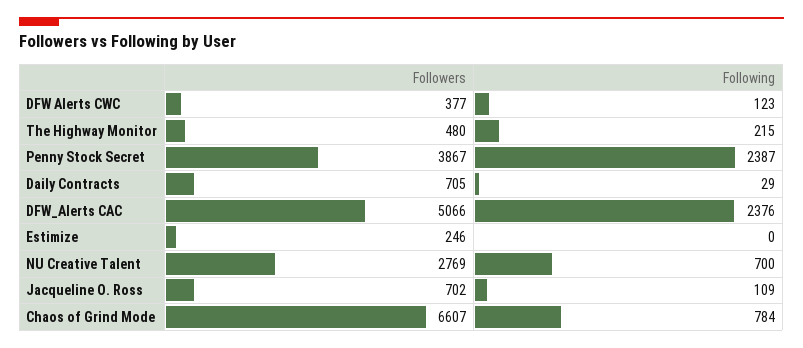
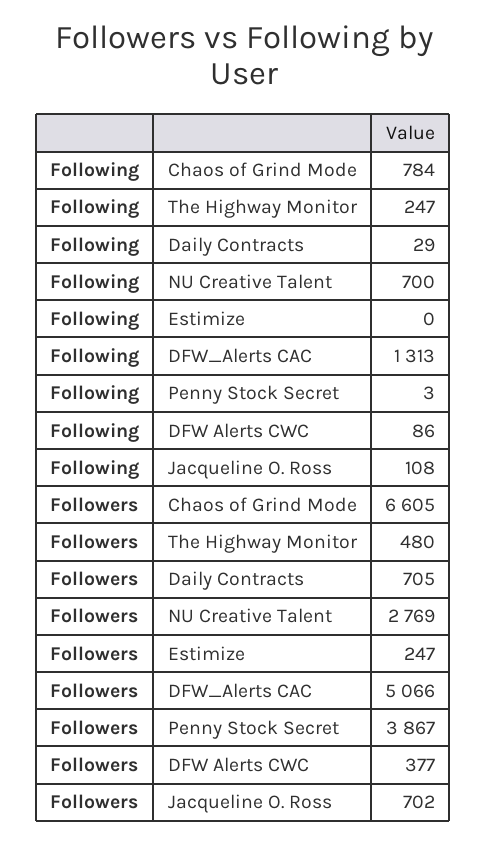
  {
    "Followers": {
      "DFW Alerts CWC": 377,
      "The Highway Monitor": 480,
      "Penny Stock Secret": 3867,
      "Daily Contracts": 705,
      "DFW_Alerts CAC": 5066,
-     "Estimize": 246,
+     "Estimize": 247,
      "NU Creative Talent": 2769,
      "Jacqueline O. Ross": 702,
-     "Chaos of Grind Mode": 6607
+     "Chaos of Grind Mode": 6605
    },
    "Following": {
-     "DFW Alerts CWC": 123,
+     "DFW Alerts CWC": 86,
-     "The Highway Monitor": 215,
+     "The Highway Monitor": 247,
-     "Penny Stock Secret": 2387,
+     "Penny Stock Secret": 3,
      "Daily Contracts": 29,
-     "DFW_Alerts CAC": 2376,
+     "DFW_Alerts CAC": 1313,
      "Estimize": 0,
      "NU Creative Talent": 700,
-     "Jacqueline O. Ross": 109,
+     "Jacqueline O. Ross": 108,
      "Chaos of Grind Mode": 784
    }
  }

